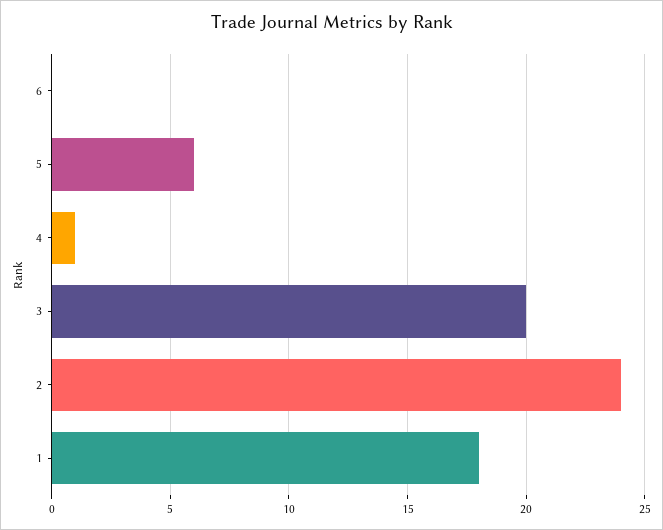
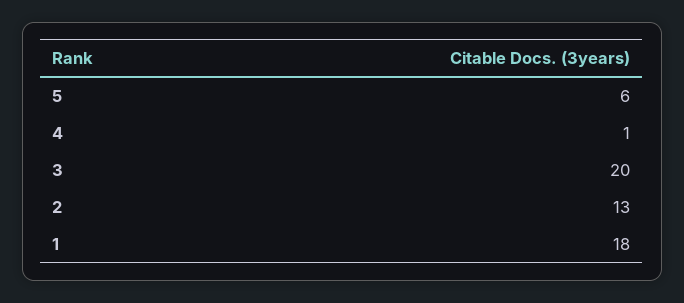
  {
-   "6": 0,
    "5": 6,
    "4": 1,
    "3": 20,
-   "2": 24,
+   "2": 13,
    "1": 18
  }

